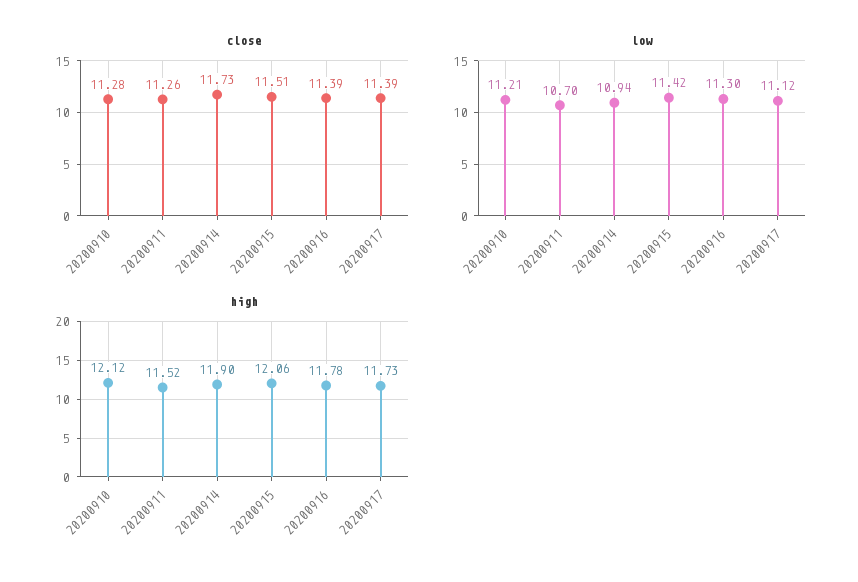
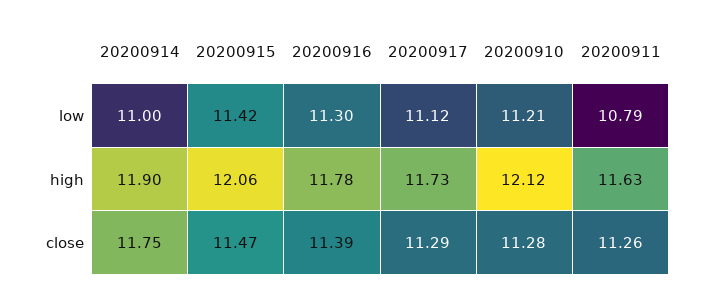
  {
    "close": {
      "20200910": 11.28,
      "20200911": 11.26,
-     "20200914": 11.73,
+     "20200914": 11.75,
-     "20200915": 11.51,
+     "20200915": 11.47,
      "20200916": 11.39,
-     "20200917": 11.39
+     "20200917": 11.29
    },
    "low": {
      "20200910": 11.21,
-     "20200911": 10.7,
+     "20200911": 10.79,
-     "20200914": 10.94,
+     "20200914": 11,
      "20200915": 11.42,
      "20200916": 11.3,
      "20200917": 11.12
    },
    "high": {
      "20200910": 12.12,
-     "20200911": 11.52,
+     "20200911": 11.63,
      "20200914": 11.9,
      "20200915": 12.06,
      "20200916": 11.78,
      "20200917": 11.73
    }
  }

